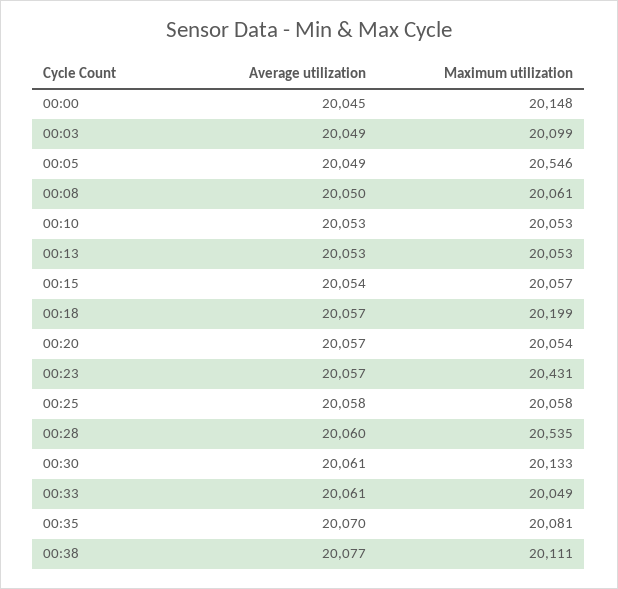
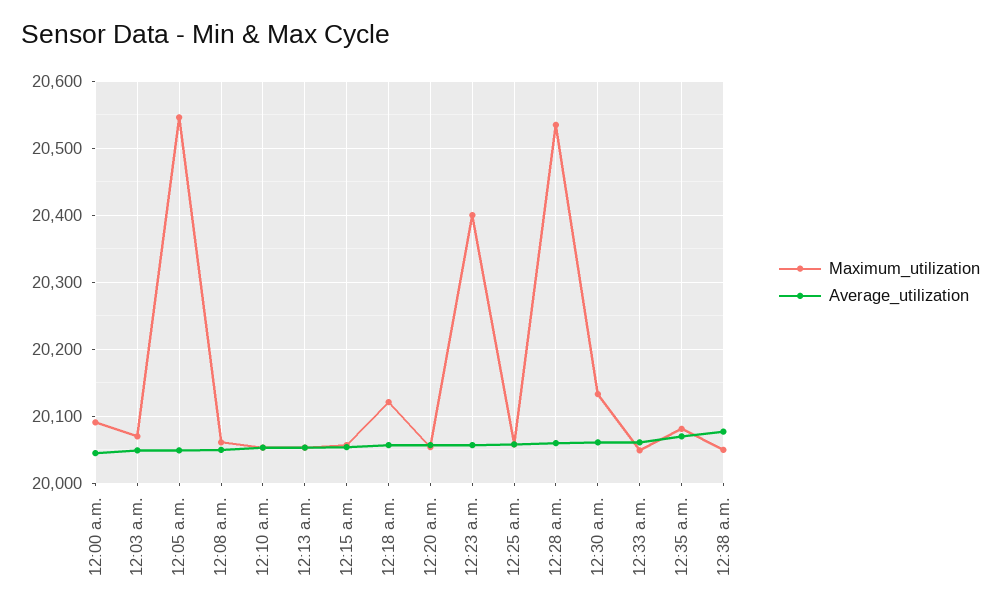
  {
    "Average utilization": {
      "00:00": 20045,
      "00:03": 20049,
      "00:05": 20049,
      "00:08": 20050,
      "00:10": 20053,
      "00:13": 20053,
      "00:15": 20054,
      "00:18": 20057,
      "00:20": 20057,
      "00:23": 20057,
      "00:25": 20058,
      "00:28": 20060,
      "00:30": 20061,
      "00:33": 20061,
      "00:35": 20070,
      "00:38": 20077
    },
    "Maximum utilization": {
-     "00:00": 20148,
+     "00:00": 20090,
-     "00:03": 20099,
+     "00:03": 20070,
      "00:05": 20546,
      "00:08": 20061,
      "00:10": 20053,
      "00:13": 20053,
      "00:15": 20057,
-     "00:18": 20199,
+     "00:18": 20120,
      "00:20": 20054,
-     "00:23": 20431,
+     "00:23": 20400,
      "00:25": 20058,
      "00:28": 20535,
      "00:30": 20133,
      "00:33": 20049,
      "00:35": 20081,
-     "00:38": 20111
+     "00:38": 20050
    }
  }

